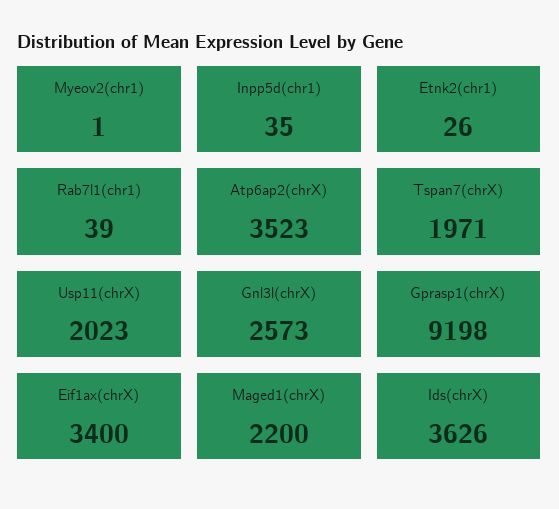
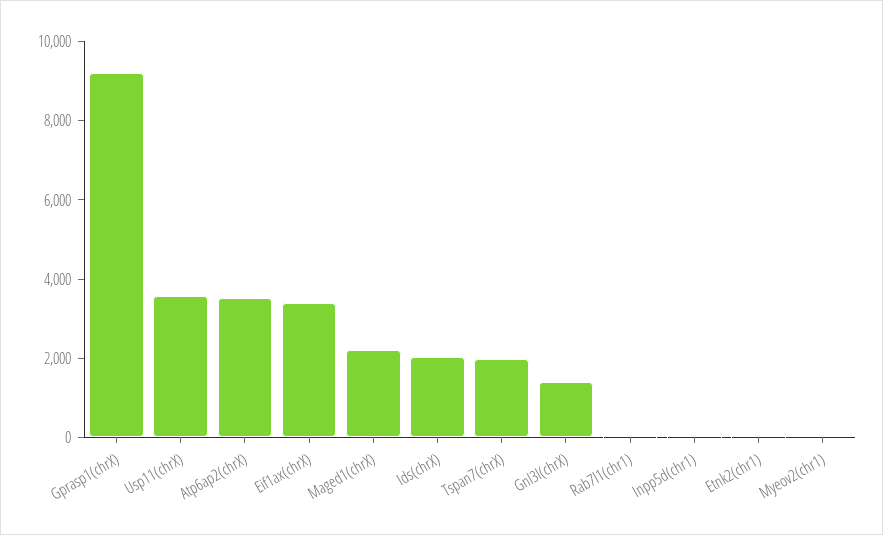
  {
    "Myeov2(chr1)": 1,
    "Inpp5d(chr1)": 35,
    "Etnk2(chr1)": 26,
    "Rab7l1(chr1)": 39,
    "Atp6ap2(chrX)": 3523,
    "Tspan7(chrX)": 1971,
-   "Usp11(chrX)": 2023,
+   "Usp11(chrX)": 3500,
-   "Gnl3l(chrX)": 2573,
+   "Gnl3l(chrX)": 1500,
    "Gprasp1(chrX)": 9198,
    "Eif1ax(chrX)": 3400,
    "Maged1(chrX)": 2200,
-   "Ids(chrX)": 3626
+   "Ids(chrX)": 2000
  }

